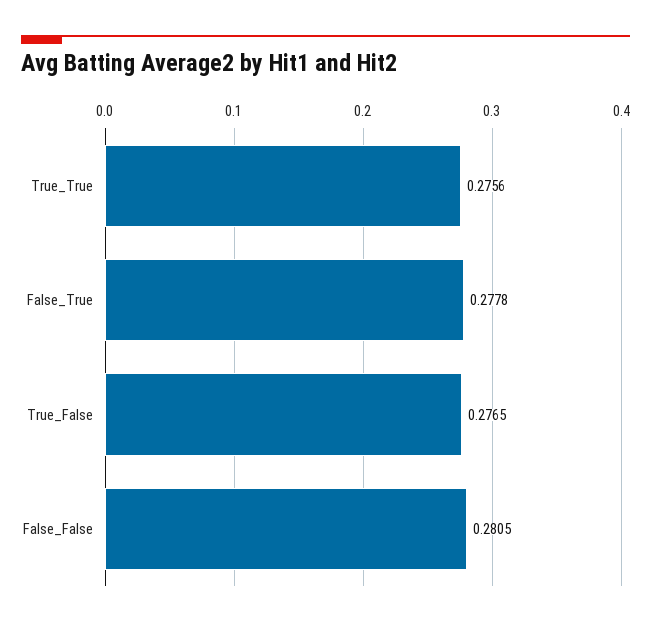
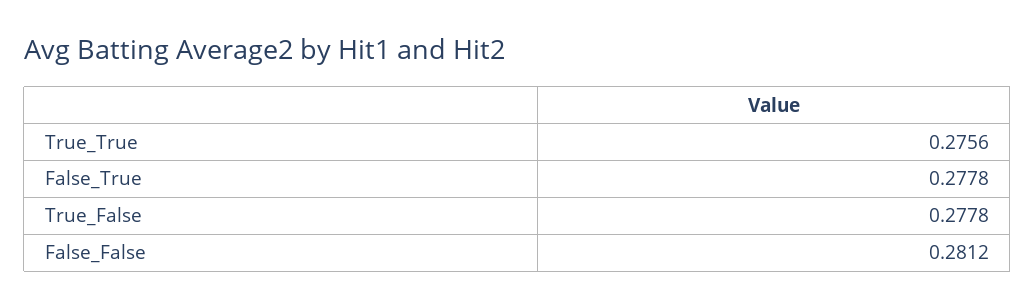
  {
    "True_True": 0.2756,
    "False_True": 0.2778,
-   "True_False": 0.2765,
+   "True_False": 0.2778,
-   "False_False": 0.2805
+   "False_False": 0.2812
  }

